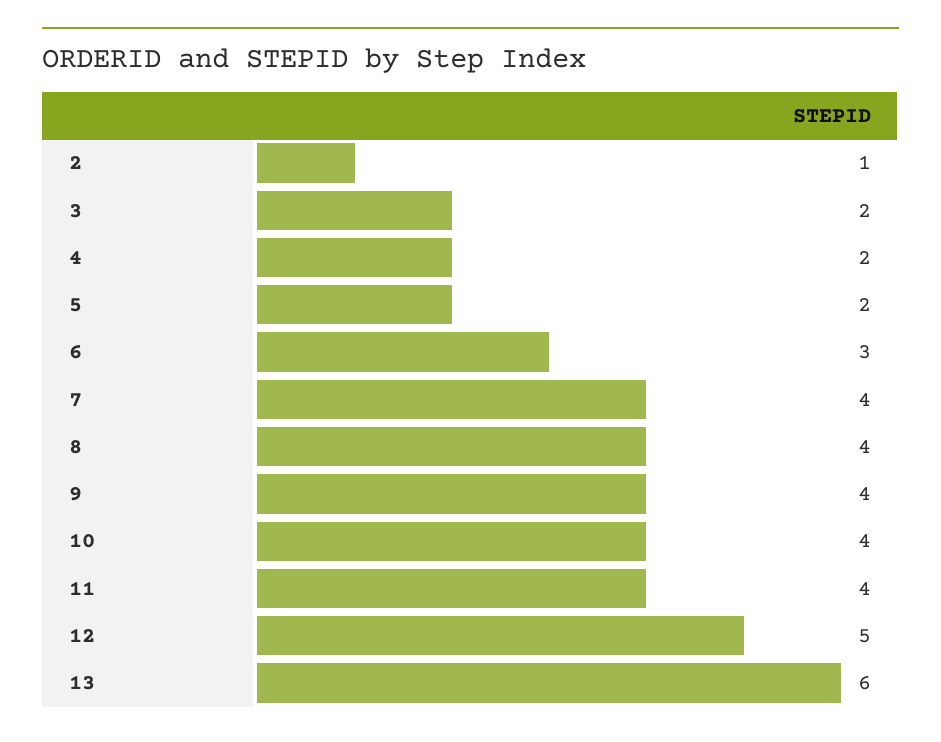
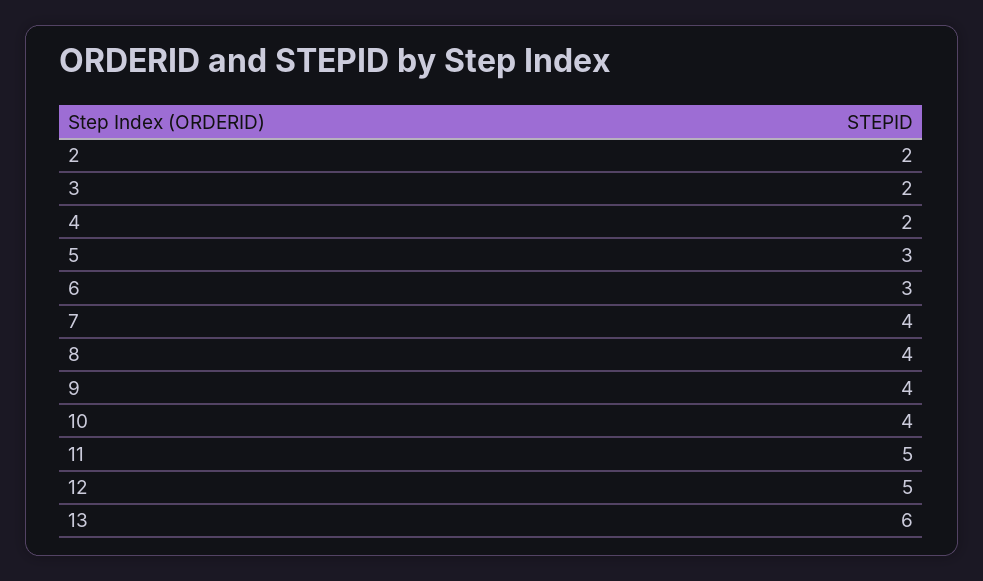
  {
-   "2": 1,
+   "2": 2,
    "3": 2,
    "4": 2,
-   "5": 2,
+   "5": 3,
    "6": 3,
    "7": 4,
    "8": 4,
    "9": 4,
    "10": 4,
-   "11": 4,
+   "11": 5,
    "12": 5,
    "13": 6
  }

